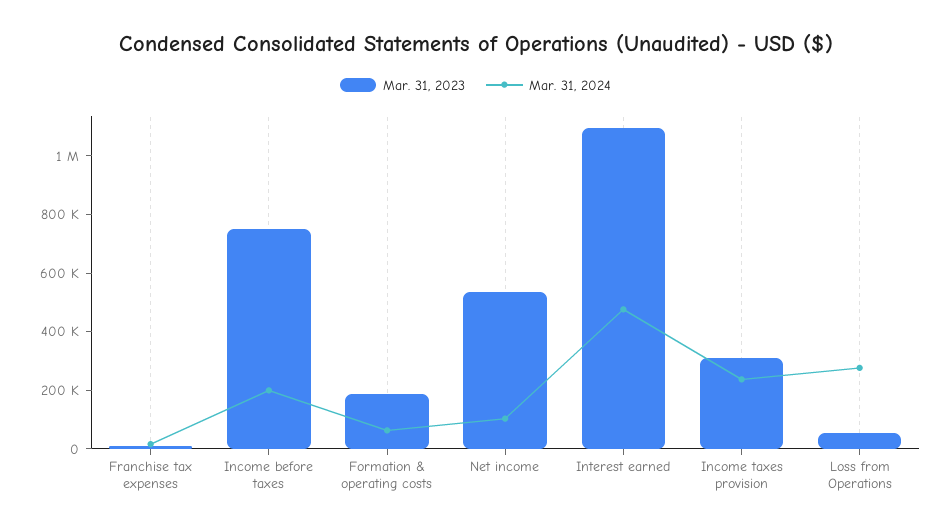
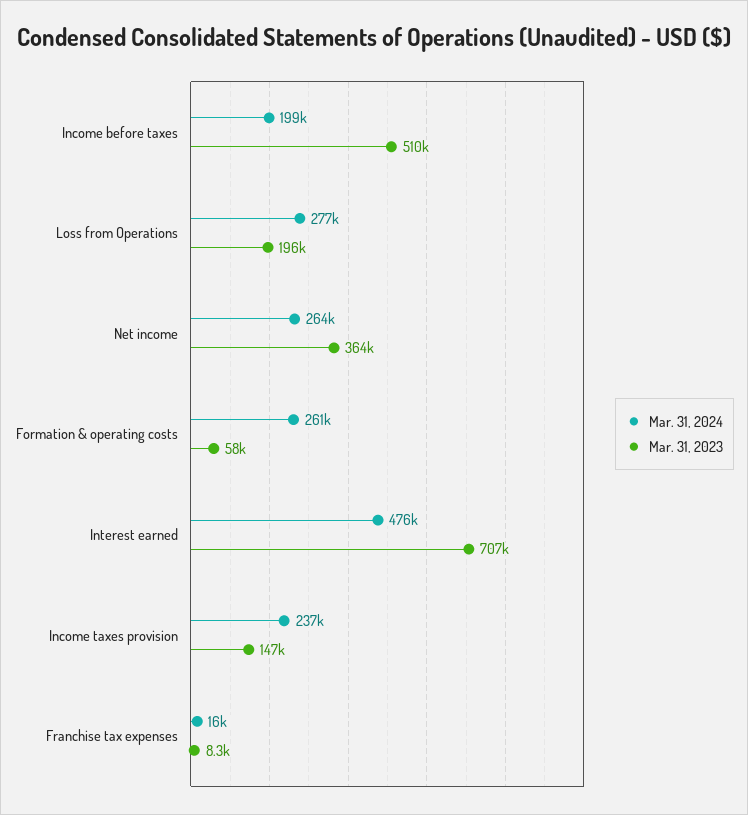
  {
    "Mar. 31, 2023": {
      "Franchise tax expenses": 8300,
-     "Income before taxes": 750000,
+     "Income before taxes": 510000,
-     "Formation & operating costs": 200000,
+     "Formation & operating costs": 58000,
-     "Net income": 550000,
+     "Net income": 364000,
-     "Interest earned": 1100000,
+     "Interest earned": 707000,
-     "Income taxes provision": 300000,
+     "Income taxes provision": 147000,
-     "Loss from Operations": 50000
+     "Loss from Operations": 196000
    },
    "Mar. 31, 2024": {
      "Franchise tax expenses": 16000,
      "Income before taxes": 199000,
-     "Formation & operating costs": 50000,
+     "Formation & operating costs": 261000,
-     "Net income": 100000,
+     "Net income": 264000,
      "Interest earned": 476000,
      "Income taxes provision": 237000,
      "Loss from Operations": 277000
    }
  }

